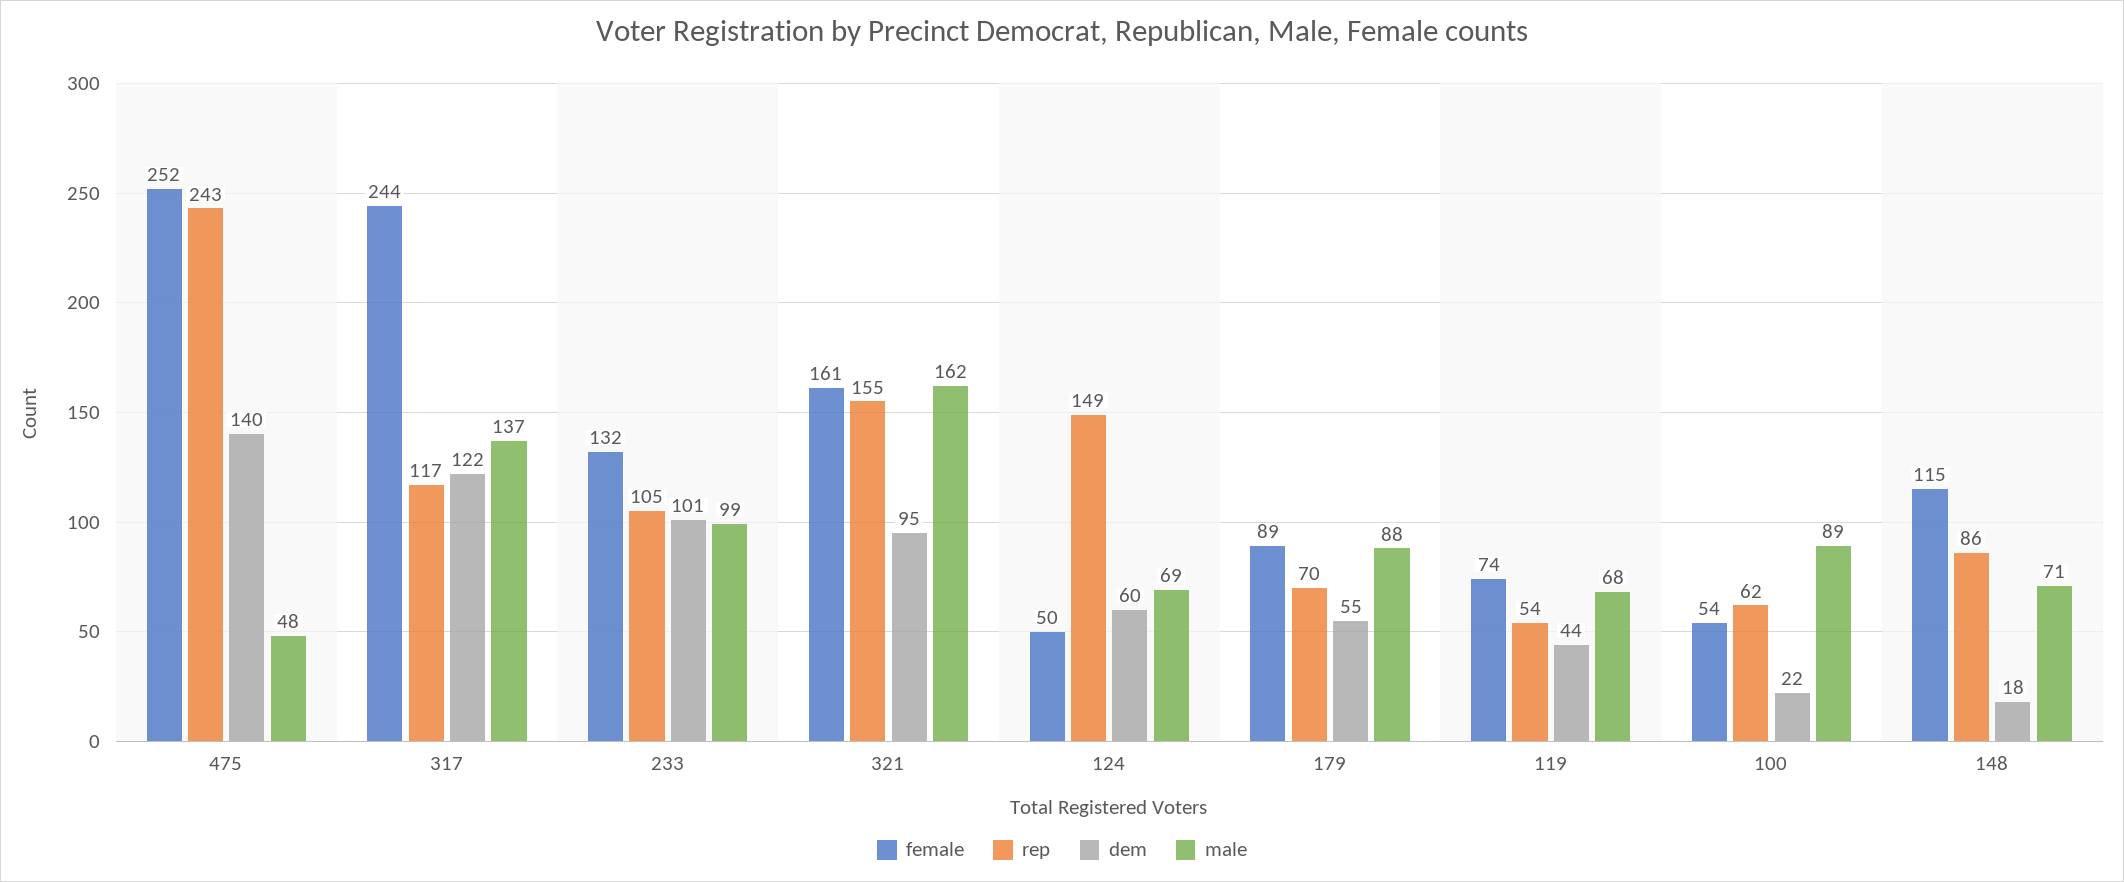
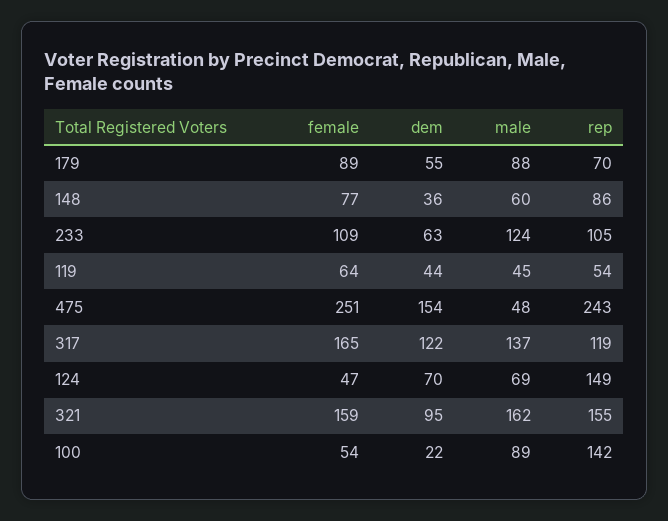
  {
    "female": {
-     "475": 252,
+     "475": 251,
-     "317": 244,
+     "317": 165,
-     "233": 132,
+     "233": 109,
-     "321": 161,
+     "321": 159,
-     "124": 50,
+     "124": 47,
      "179": 89,
-     "119": 74,
+     "119": 64,
      "100": 54,
-     "148": 115
+     "148": 77
    },
    "rep": {
      "475": 243,
-     "317": 117,
+     "317": 119,
      "233": 105,
      "321": 155,
      "124": 149,
      "179": 70,
      "119": 54,
-     "100": 62,
+     "100": 142,
      "148": 86
    },
    "dem": {
-     "475": 140,
+     "475": 154,
      "317": 122,
-     "233": 101,
+     "233": 63,
      "321": 95,
-     "124": 60,
+     "124": 70,
      "179": 55,
      "119": 44,
      "100": 22,
-     "148": 18
+     "148": 36
    },
    "male": {
      "475": 48,
      "317": 137,
-     "233": 99,
+     "233": 124,
      "321": 162,
      "124": 69,
      "179": 88,
-     "119": 68,
+     "119": 45,
      "100": 89,
-     "148": 71
+     "148": 60
    }
  }

